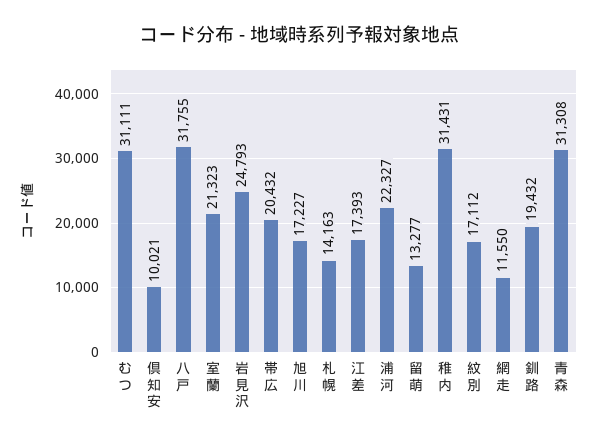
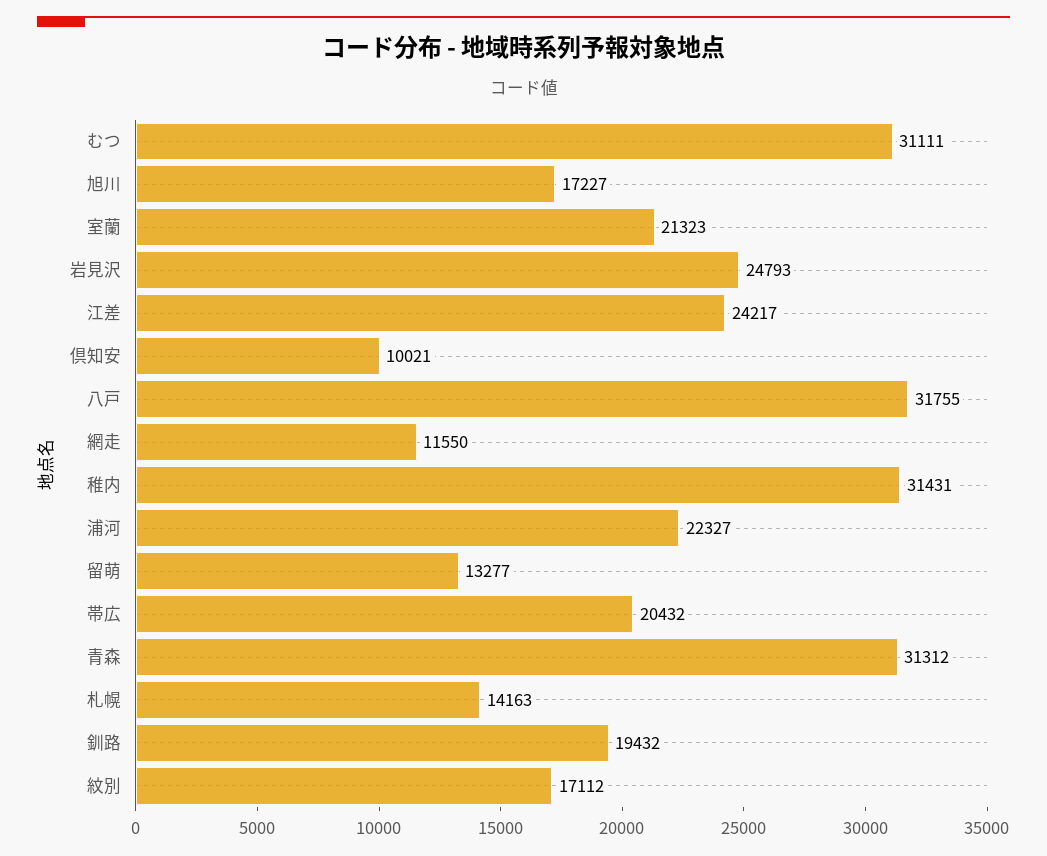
  {
    "むつ": 31111,
    "倶知安": 10021,
    "八戸": 31755,
    "室蘭": 21323,
    "岩見沢": 24793,
    "帯広": 20432,
    "旭川": 17227,
    "札幌": 14163,
-   "江差": 17393,
+   "江差": 24217,
    "浦河": 22327,
    "留萌": 13277,
    "稚内": 31431,
    "紋別": 17112,
    "網走": 11550,
    "釧路": 19432,
-   "青森": 31308
+   "青森": 31312
  }

